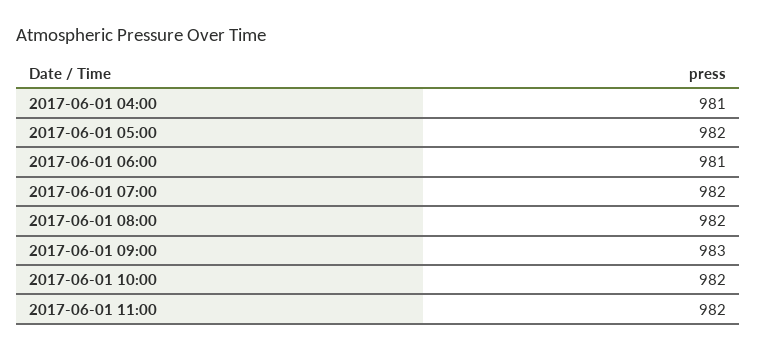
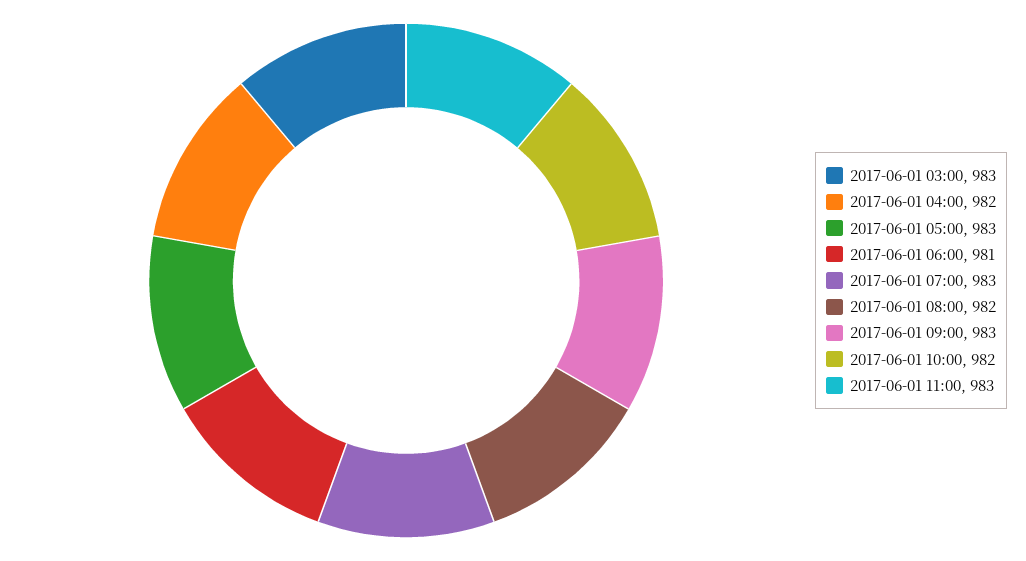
  {
-   "2017-06-01 04:00": 981,
+   "2017-06-01 04:00": 982,
-   "2017-06-01 05:00": 982,
+   "2017-06-01 05:00": 983,
    "2017-06-01 06:00": 981,
-   "2017-06-01 07:00": 982,
+   "2017-06-01 07:00": 983,
    "2017-06-01 08:00": 982,
    "2017-06-01 09:00": 983,
    "2017-06-01 10:00": 982,
-   "2017-06-01 11:00": 982
+   "2017-06-01 11:00": 983,
+   "2017-06-01 03:00": 983
  }

